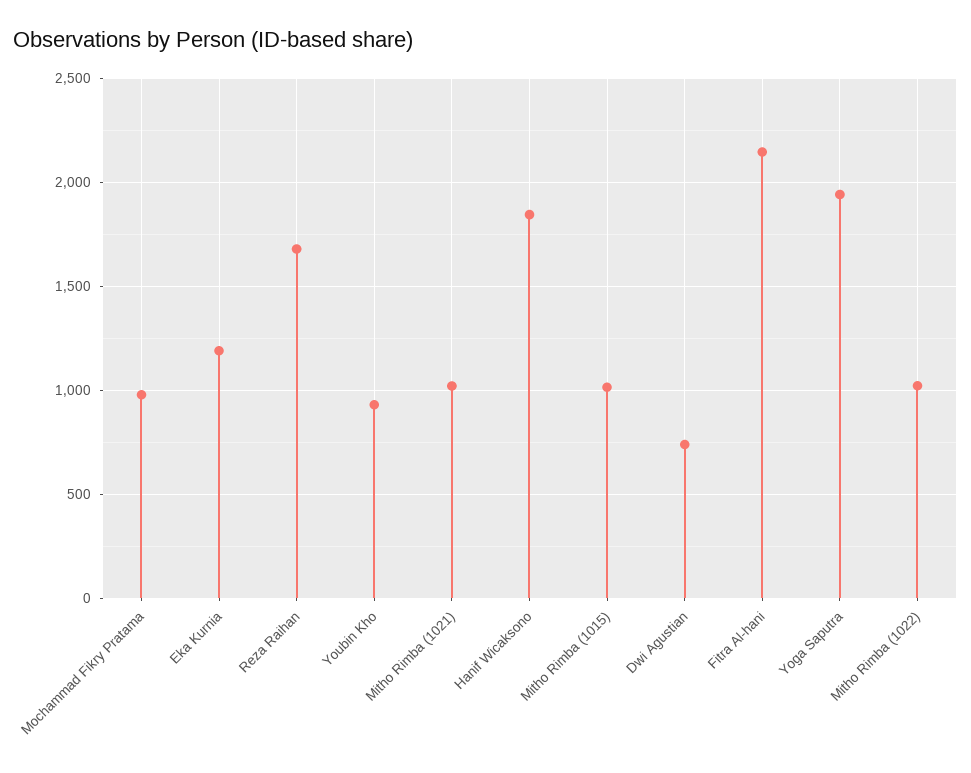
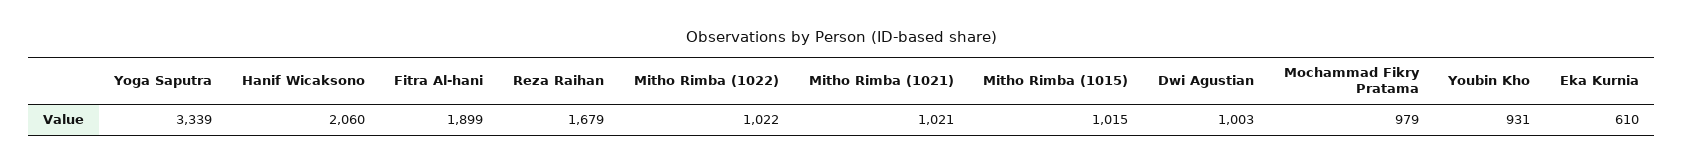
  {
    "Mochammad Fikry Pratama": 979,
-   "Eka Kurnia": 1200,
+   "Eka Kurnia": 610,
    "Reza Raihan": 1679,
    "Youbin Kho": 931,
    "Mitho Rimba (1021)": 1021,
-   "Hanif Wicaksono": 1850,
+   "Hanif Wicaksono": 2060,
    "Mitho Rimba (1015)": 1015,
-   "Dwi Agustian": 750,
+   "Dwi Agustian": 1003,
-   "Fitra Al-hani": 2150,
+   "Fitra Al-hani": 1899,
-   "Yoga Saputra": 1950,
+   "Yoga Saputra": 3339,
    "Mitho Rimba (1022)": 1022
  }

